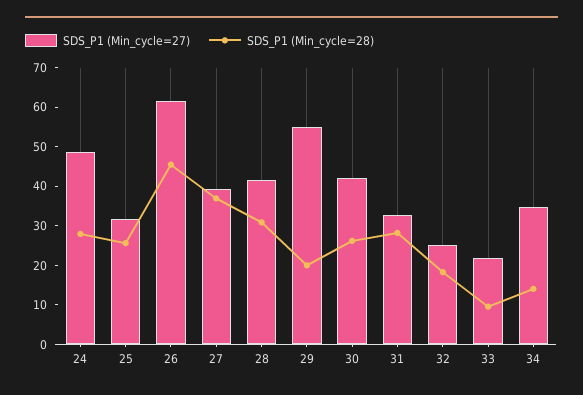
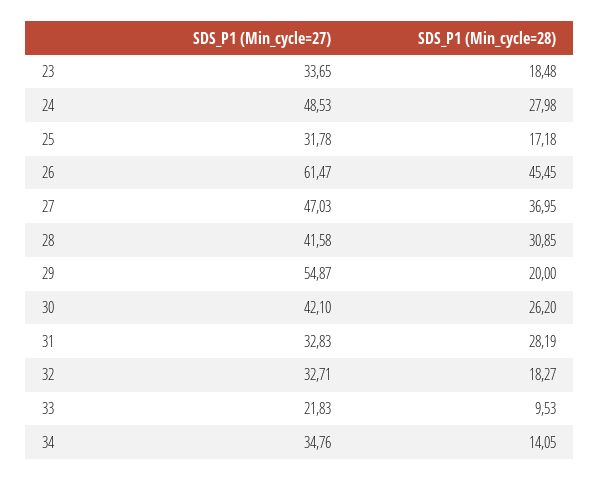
  {
    "SDS_P1 (Min_cycle=27)": {
      "24": 48.53,
      "25": 31.78,
      "26": 61.47,
-     "27": 40,
+     "27": 47.03,
      "28": 41.58,
      "29": 54.87,
      "30": 42.1,
      "31": 32.83,
-     "32": 25,
+     "32": 32.71,
      "33": 21.83,
-     "34": 34.76
+     "34": 34.76,
+     "23": 33.65
    },
    "SDS_P1 (Min_cycle=28)": {
      "24": 27.98,
-     "25": 25,
+     "25": 17.18,
      "26": 45.45,
      "27": 36.95,
      "28": 30.85,
      "29": 20,
      "30": 26.2,
      "31": 28.19,
      "32": 18.27,
      "33": 9.53,
-     "34": 14.05
+     "34": 14.05,
+     "23": 18.48
    }
  }

